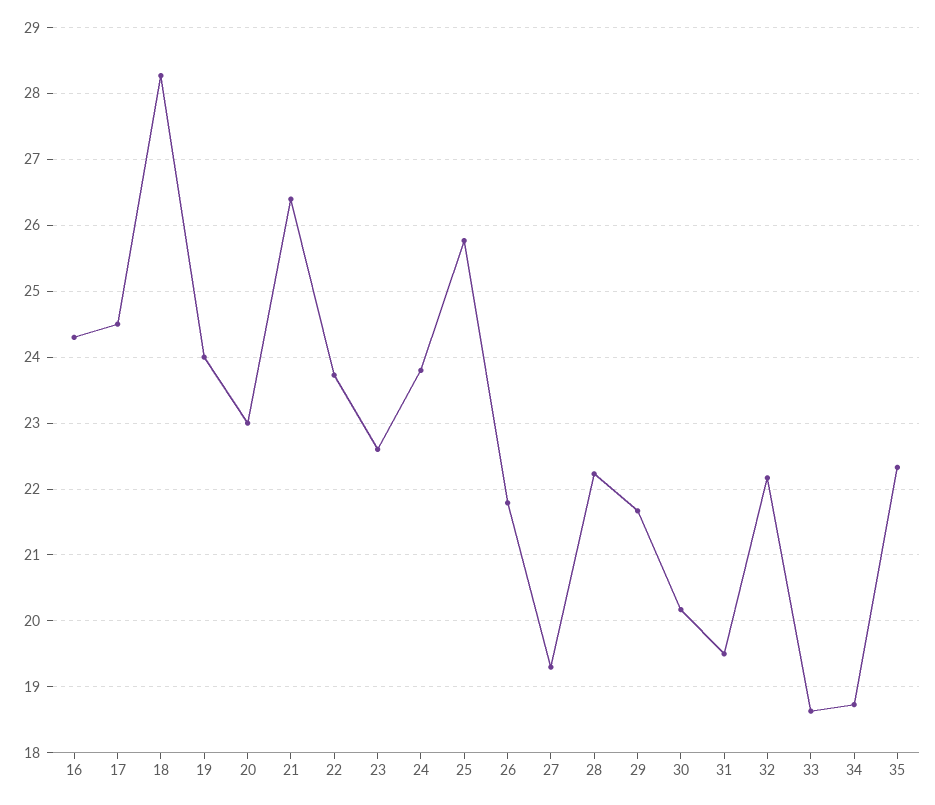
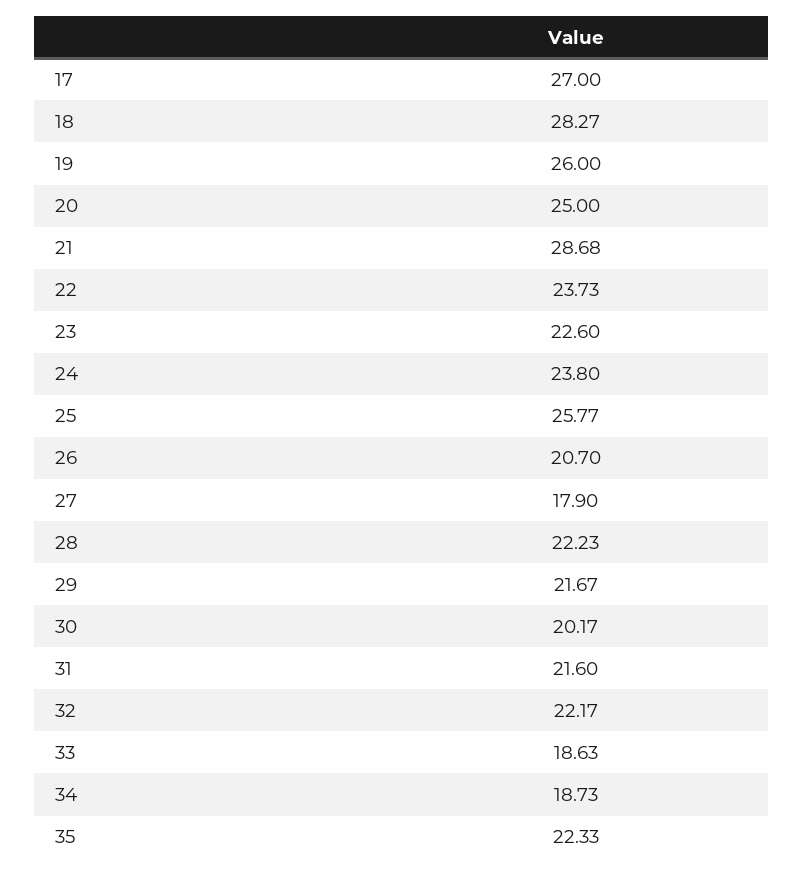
  {
-   "16": 24.3,
-   "17": 24.5,
+   "17": 27,
    "18": 28.27,
-   "19": 24,
+   "19": 26,
-   "20": 23,
+   "20": 25,
-   "21": 26.4,
+   "21": 28.68,
    "22": 23.73,
    "23": 22.6,
    "24": 23.8,
    "25": 25.77,
-   "26": 21.8,
+   "26": 20.7,
-   "27": 19.3,
+   "27": 17.9,
    "28": 22.23,
    "29": 21.67,
    "30": 20.17,
-   "31": 19.5,
+   "31": 21.6,
    "32": 22.17,
    "33": 18.63,
    "34": 18.73,
    "35": 22.33
  }

